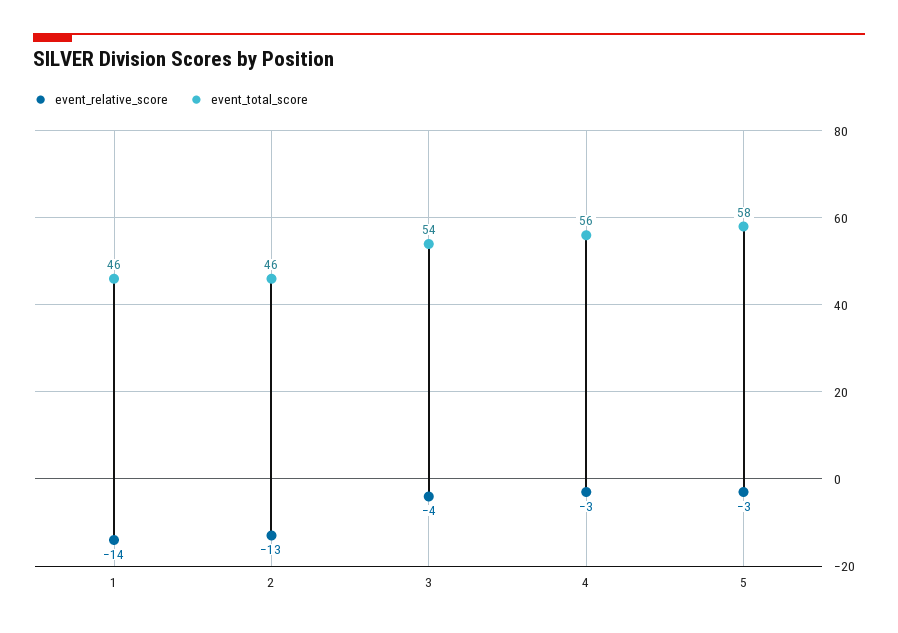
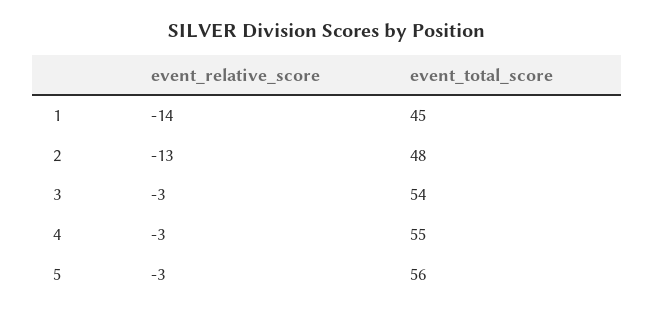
  {
    "event_relative_score": {
      "1": -14,
      "2": -13,
-     "3": -4,
+     "3": -3,
      "4": -3,
      "5": -3
    },
    "event_total_score": {
-     "1": 46,
+     "1": 45,
-     "2": 46,
+     "2": 48,
      "3": 54,
-     "4": 56,
+     "4": 55,
-     "5": 58
+     "5": 56
    }
  }

